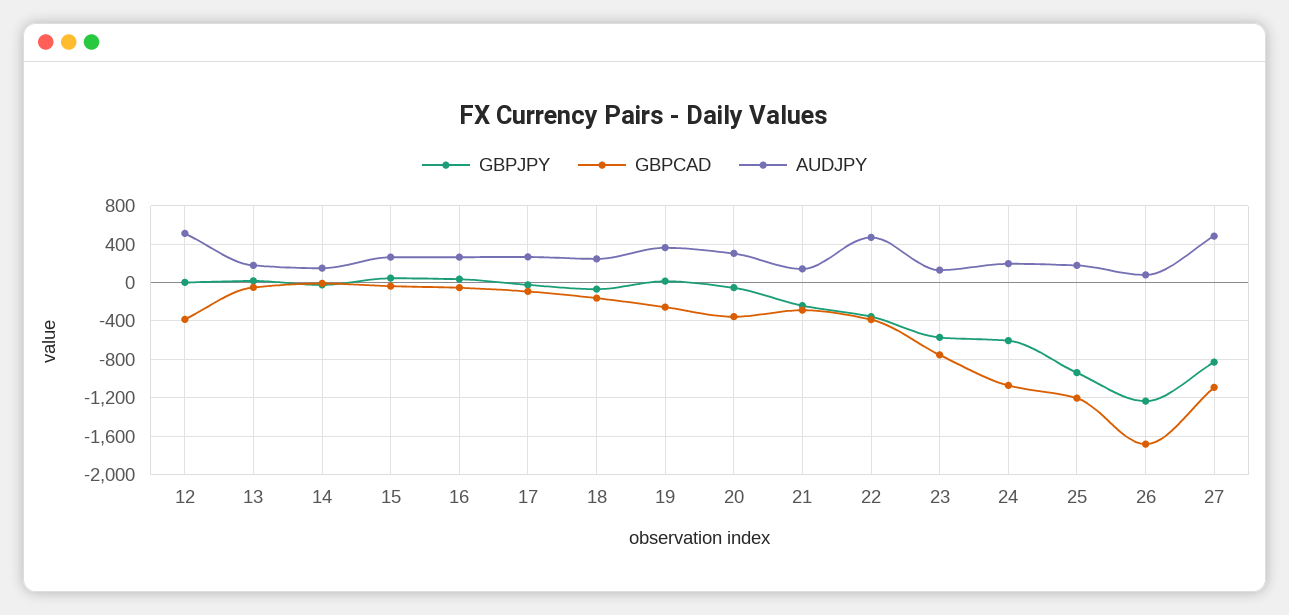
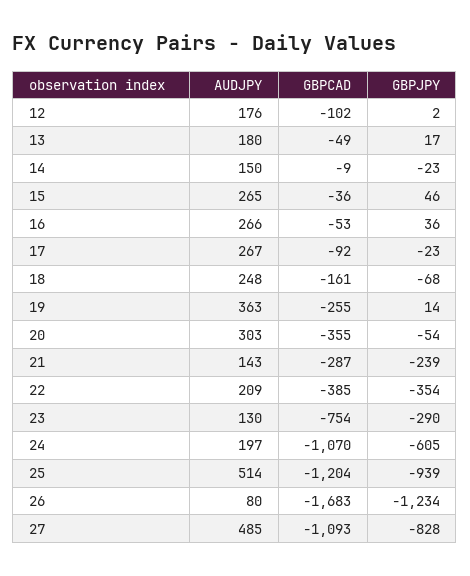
  {
    "GBPJPY": {
      "12": 2,
      "13": 17,
      "14": -23,
      "15": 46,
      "16": 36,
      "17": -23,
      "18": -68,
      "19": 14,
      "20": -54,
      "21": -239,
      "22": -354,
-     "23": -600,
+     "23": -290,
      "24": -605,
      "25": -939,
      "26": -1234,
      "27": -828
    },
    "GBPCAD": {
-     "12": -400,
+     "12": -102,
      "13": -49,
      "14": -9,
      "15": -36,
      "16": -53,
      "17": -92,
      "18": -161,
      "19": -255,
      "20": -355,
      "21": -287,
      "22": -385,
      "23": -754,
      "24": -1070,
      "25": -1204,
      "26": -1683,
      "27": -1093
    },
    "AUDJPY": {
-     "12": 500,
+     "12": 176,
      "13": 180,
      "14": 150,
      "15": 265,
      "16": 266,
      "17": 267,
      "18": 248,
      "19": 363,
      "20": 303,
      "21": 143,
-     "22": 500,
+     "22": 209,
      "23": 130,
      "24": 197,
-     "25": 200,
+     "25": 514,
      "26": 80,
      "27": 485
    }
  }

